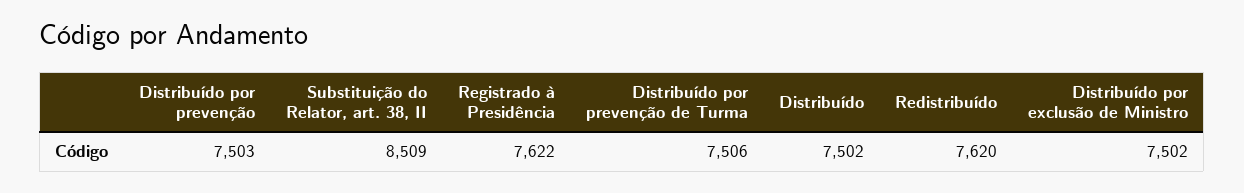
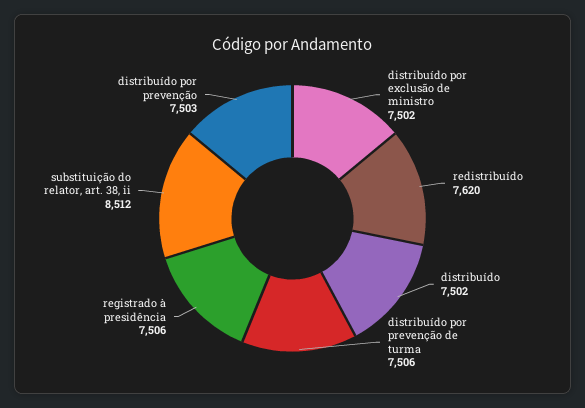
  {
    "Distribuído por prevenção": 7503,
-   "Substituição do Relator, art. 38, II": 8509,
+   "Substituição do Relator, art. 38, II": 8512,
-   "Registrado à Presidência": 7622,
+   "Registrado à Presidência": 7506,
    "Distribuído por prevenção de Turma": 7506,
    "Distribuído": 7502,
    "Redistribuído": 7620,
    "Distribuído por exclusão de Ministro": 7502
  }

